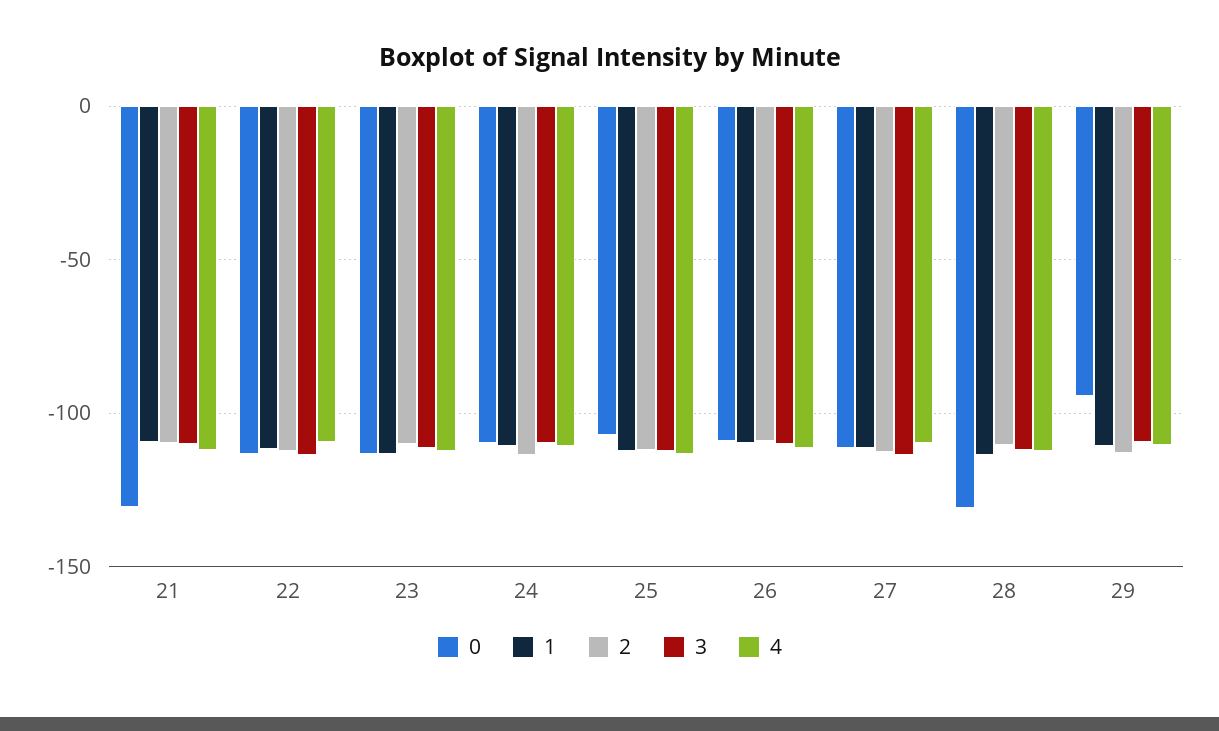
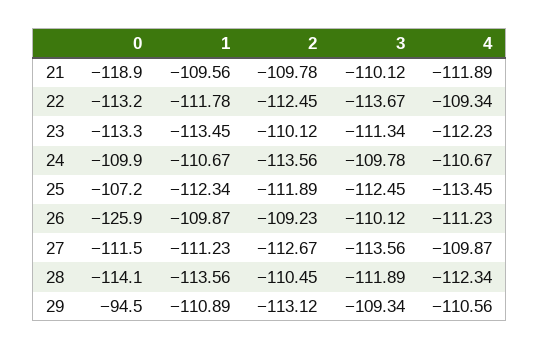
  {
    "0": {
-     "21": -130,
+     "21": -118.9,
      "22": -113.2,
      "23": -113.3,
      "24": -109.9,
      "25": -107.2,
-     "26": -110,
+     "26": -125.9,
      "27": -111.5,
-     "28": -130,
+     "28": -114.1,
      "29": -94.5
    },
    "1": {
      "21": -109.56,
      "22": -111.78,
      "23": -113.45,
      "24": -110.67,
      "25": -112.34,
      "26": -109.87,
      "27": -111.23,
      "28": -113.56,
      "29": -110.89
    },
    "2": {
      "21": -109.78,
      "22": -112.45,
      "23": -110.12,
      "24": -113.56,
      "25": -111.89,
      "26": -109.23,
      "27": -112.67,
      "28": -110.45,
      "29": -113.12
    },
    "3": {
      "21": -110.12,
      "22": -113.67,
      "23": -111.34,
      "24": -109.78,
      "25": -112.45,
      "26": -110.12,
      "27": -113.56,
      "28": -111.89,
      "29": -109.34
    },
    "4": {
      "21": -111.89,
      "22": -109.34,
      "23": -112.23,
      "24": -110.67,
      "25": -113.45,
      "26": -111.23,
      "27": -109.87,
      "28": -112.34,
      "29": -110.56
    }
  }

